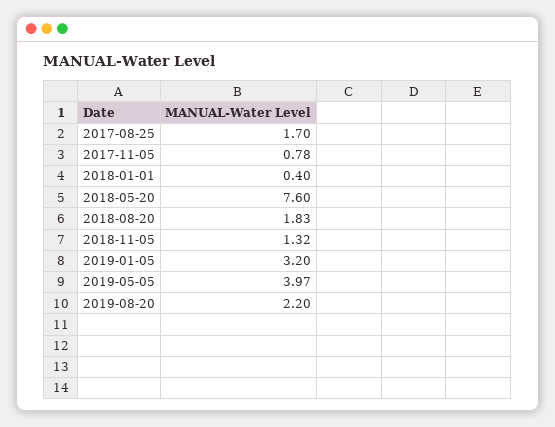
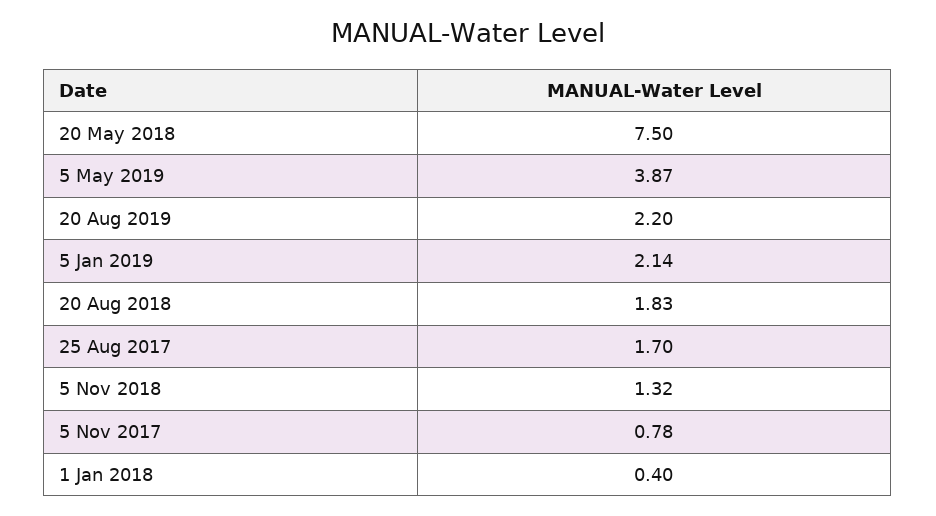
  {
    "2017-08-25": 1.7,
    "2017-11-05": 0.78,
    "2018-01-01": 0.4,
-   "2018-05-20": 7.6,
+   "2018-05-20": 7.5,
    "2018-08-20": 1.83,
    "2018-11-05": 1.32,
-   "2019-01-05": 3.2,
+   "2019-01-05": 2.14,
-   "2019-05-05": 3.97,
+   "2019-05-05": 3.87,
    "2019-08-20": 2.2
  }

